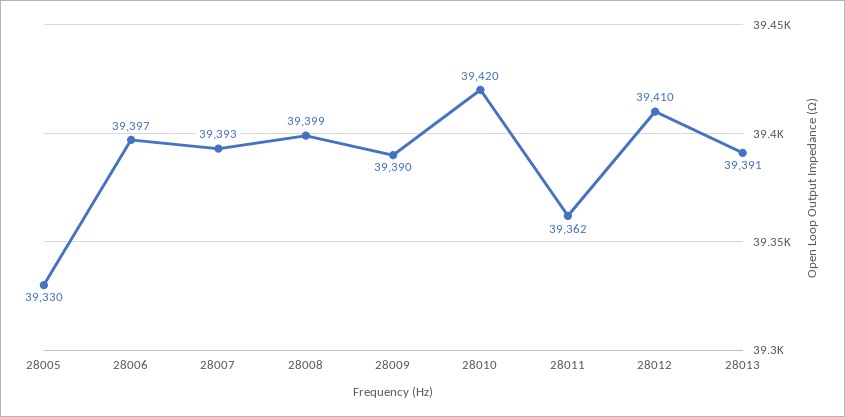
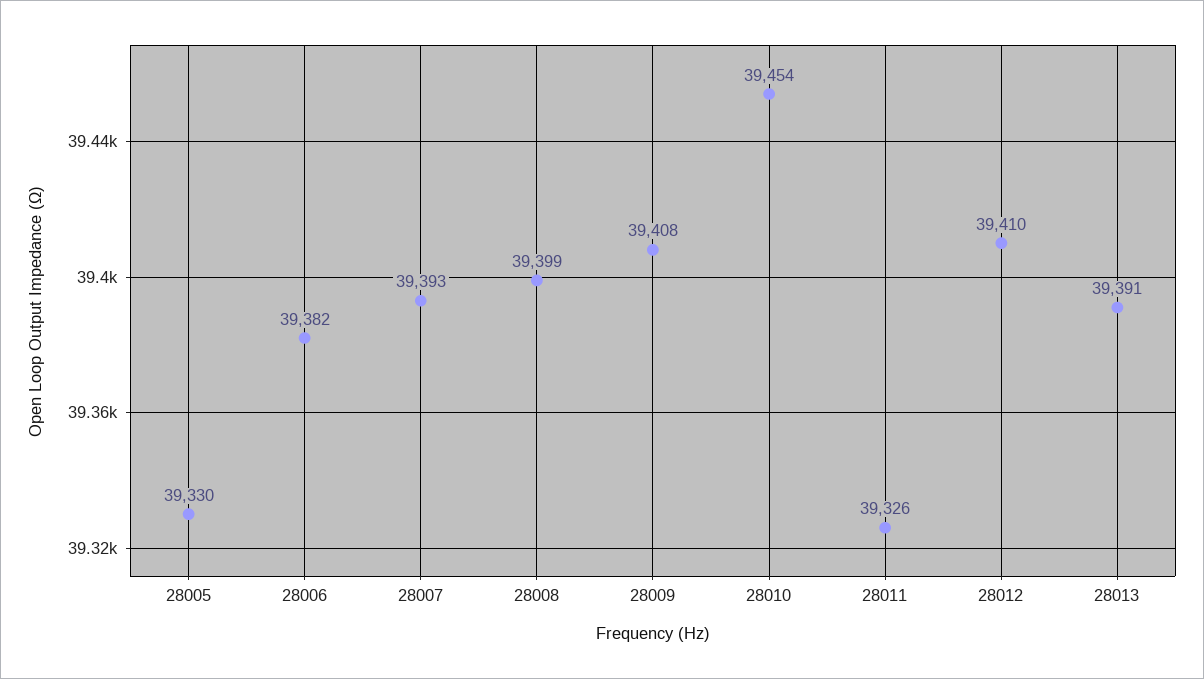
  {
    "28005": 39330,
-   "28006": 39397,
+   "28006": 39382,
    "28007": 39393,
    "28008": 39399,
-   "28009": 39390,
+   "28009": 39408,
-   "28010": 39420,
+   "28010": 39454,
-   "28011": 39362,
+   "28011": 39326,
    "28012": 39410,
    "28013": 39391
  }

